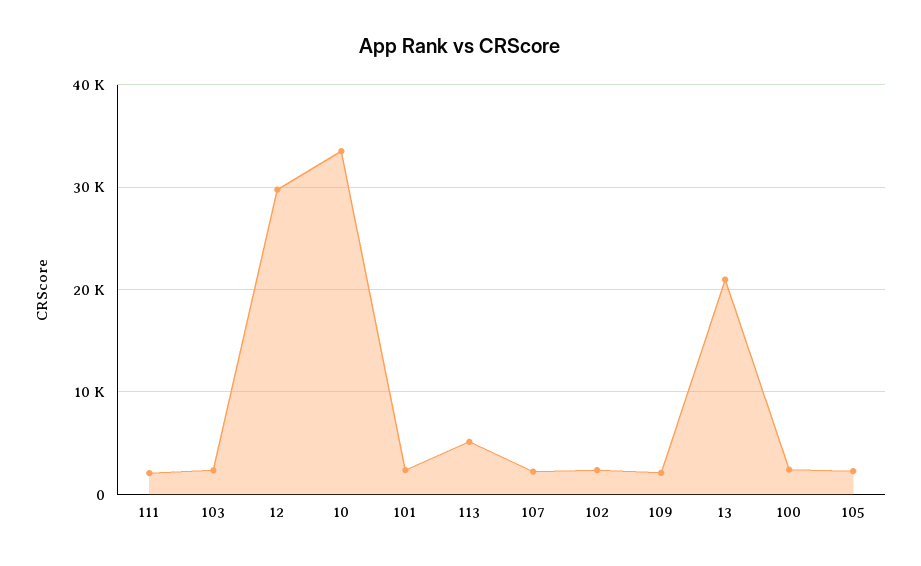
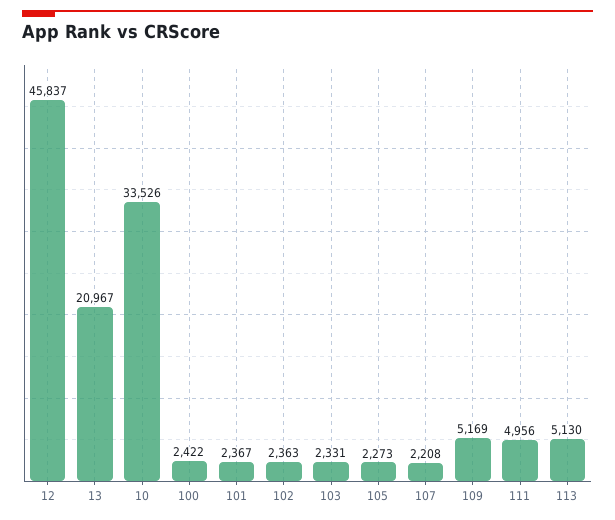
  {
-   "111": 2000,
+   "111": 4956,
    "103": 2331,
-   "12": 30000,
+   "12": 45837,
    "10": 33526,
    "101": 2367,
    "113": 5130,
    "107": 2208,
    "102": 2363,
-   "109": 2000,
+   "109": 5169,
    "13": 20967,
    "100": 2422,
    "105": 2273
  }

